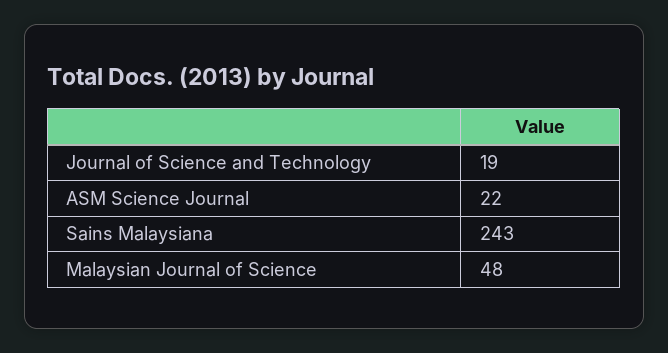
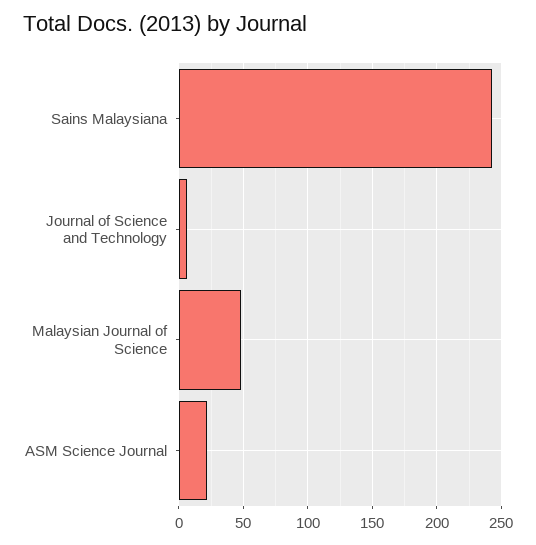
  {
-   "Journal of Science and Technology": 19,
+   "Journal of Science and Technology": 5,
    "ASM Science Journal": 22,
    "Sains Malaysiana": 243,
    "Malaysian Journal of Science": 48
  }

